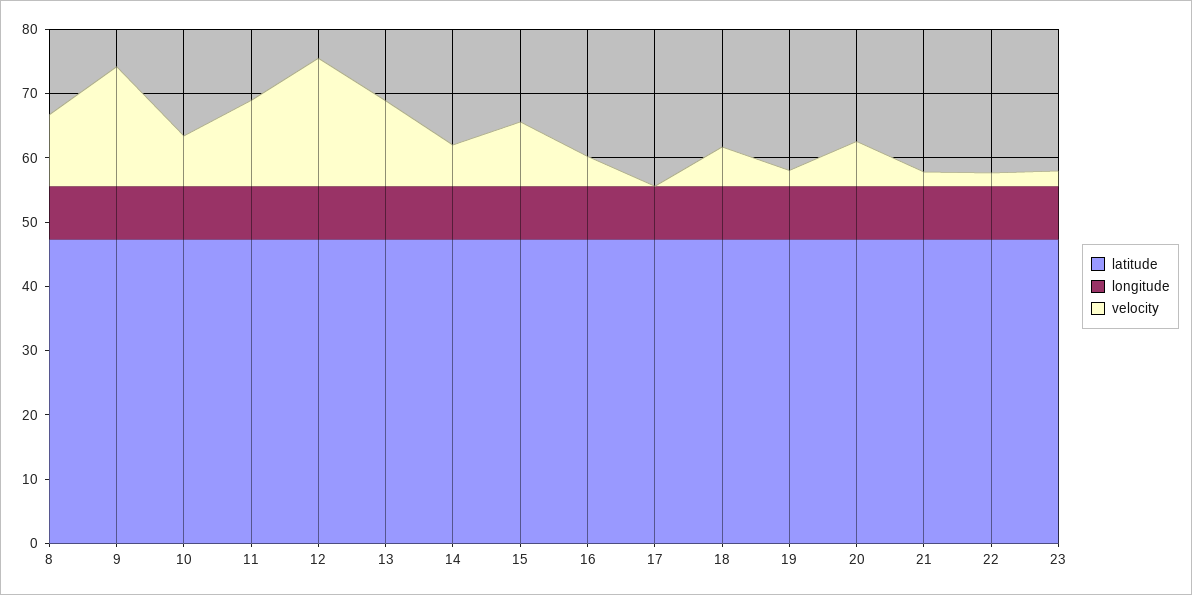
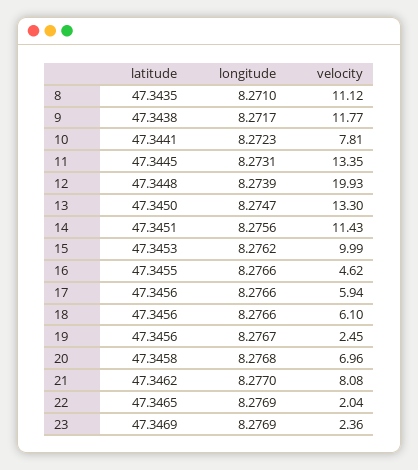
  {
    "latitude": {
      "8": 47.3435,
      "9": 47.3438,
      "10": 47.3441,
      "11": 47.3445,
      "12": 47.3448,
      "13": 47.345,
      "14": 47.3451,
      "15": 47.3453,
      "16": 47.3455,
      "17": 47.3456,
      "18": 47.3456,
      "19": 47.3456,
      "20": 47.3458,
      "21": 47.3462,
      "22": 47.3465,
      "23": 47.3469
    },
    "longitude": {
      "8": 8.271,
      "9": 8.2717,
      "10": 8.2723,
      "11": 8.2731,
      "12": 8.2739,
      "13": 8.2747,
      "14": 8.2756,
      "15": 8.2762,
      "16": 8.2766,
      "17": 8.2766,
      "18": 8.2766,
      "19": 8.2767,
      "20": 8.2768,
      "21": 8.277,
      "22": 8.2769,
      "23": 8.2769
    },
    "velocity": {
      "8": 11.12,
-     "9": 18,
+     "9": 11.77,
      "10": 7.81,
      "11": 13.35,
      "12": 19.93,
      "13": 13.3,
-     "14": 6,
+     "14": 11.43,
      "15": 9.99,
      "16": 4.62,
-     "17": 0,
+     "17": 5.94,
      "18": 6.1,
      "19": 2.45,
      "20": 6.96,
-     "21": 2,
+     "21": 8.08,
      "22": 2.04,
      "23": 2.36
    }
  }

